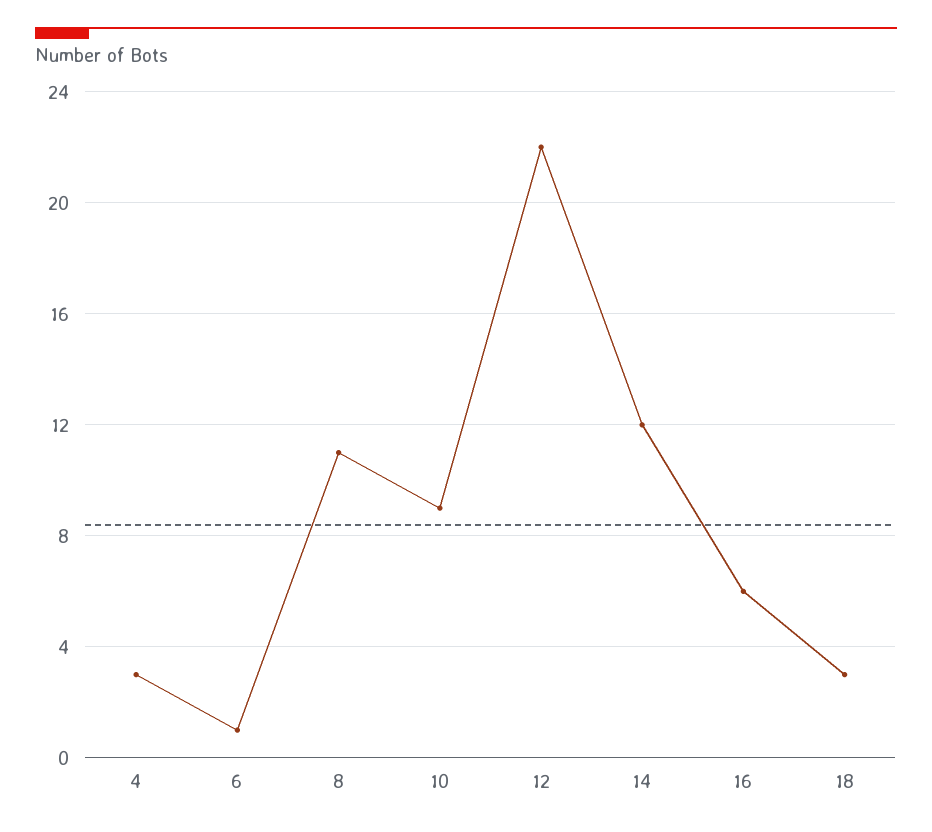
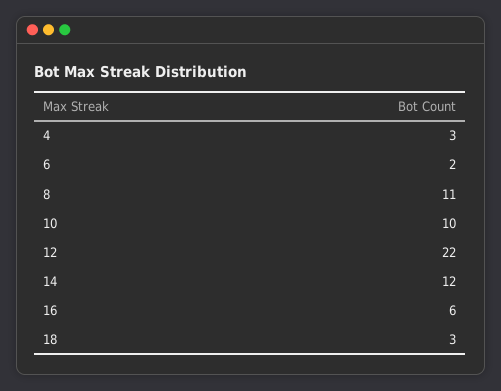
  {
    "4": 3,
-   "6": 1,
+   "6": 2,
    "8": 11,
-   "10": 9,
+   "10": 10,
    "12": 22,
    "14": 12,
    "16": 6,
    "18": 3
  }

